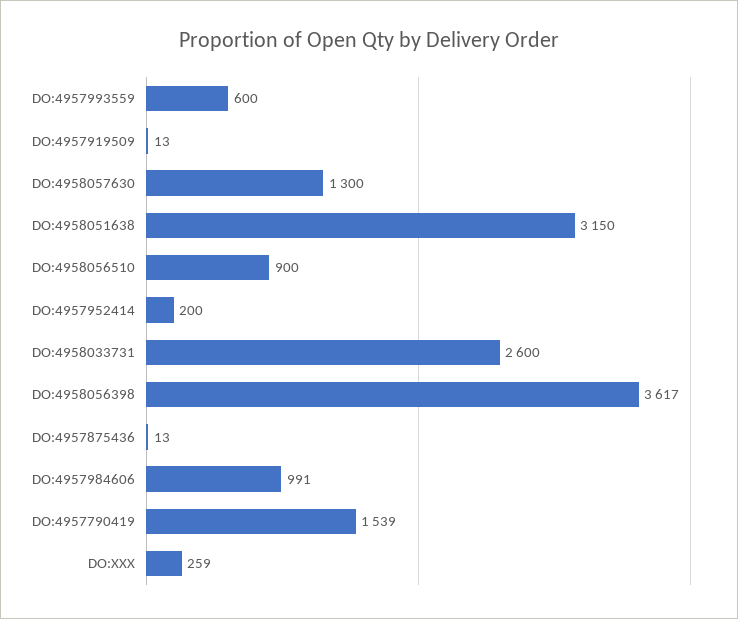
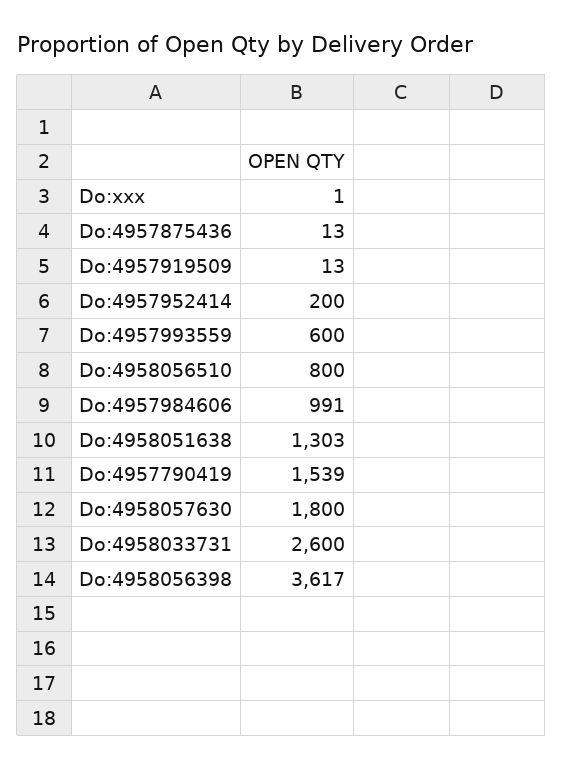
  {
    "DO:4957993559": 600,
    "DO:4957919509": 13,
-   "DO:4958057630": 1300,
+   "DO:4958057630": 1800,
-   "DO:4958051638": 3150,
+   "DO:4958051638": 1303,
-   "DO:4958056510": 900,
+   "DO:4958056510": 800,
    "DO:4957952414": 200,
    "DO:4958033731": 2600,
    "DO:4958056398": 3617,
    "DO:4957875436": 13,
    "DO:4957984606": 991,
    "DO:4957790419": 1539,
-   "DO:XXX": 259
+   "DO:XXX": 1
  }

